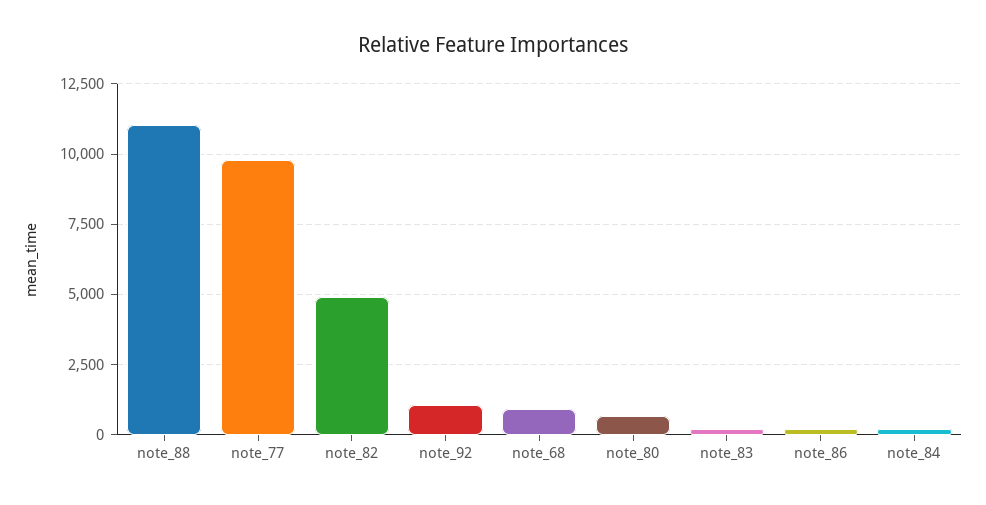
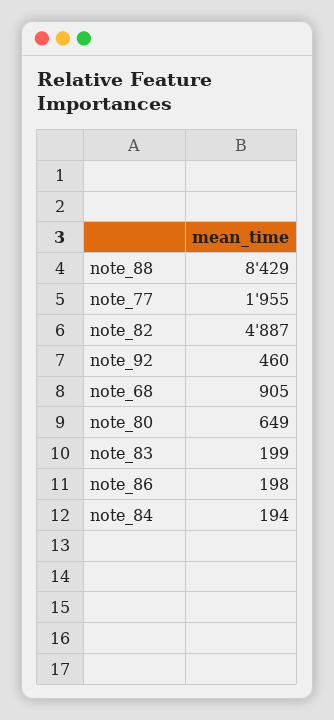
  {
-   "note_88": 11000,
+   "note_88": 8429,
-   "note_77": 9750,
+   "note_77": 1955,
    "note_82": 4887,
-   "note_92": 1000,
+   "note_92": 460,
    "note_68": 905,
    "note_80": 649,
    "note_83": 199,
    "note_86": 198,
    "note_84": 194
  }

